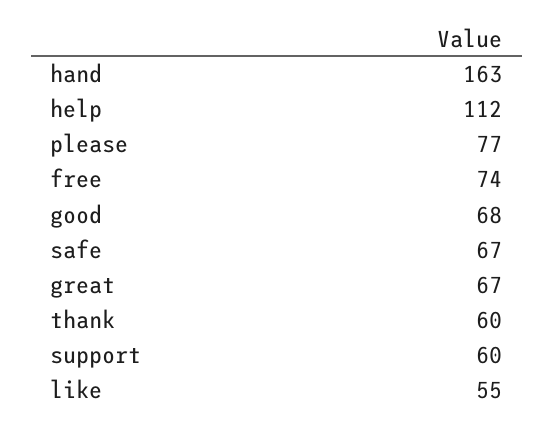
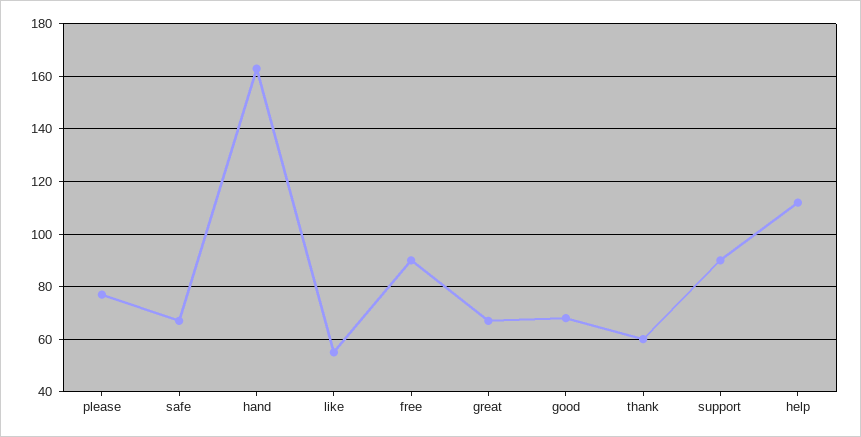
  {
    "hand": 163,
    "help": 112,
    "please": 77,
-   "free": 74,
+   "free": 90,
    "good": 68,
    "safe": 67,
    "great": 67,
    "thank": 60,
-   "support": 60,
+   "support": 90,
    "like": 55
  }

